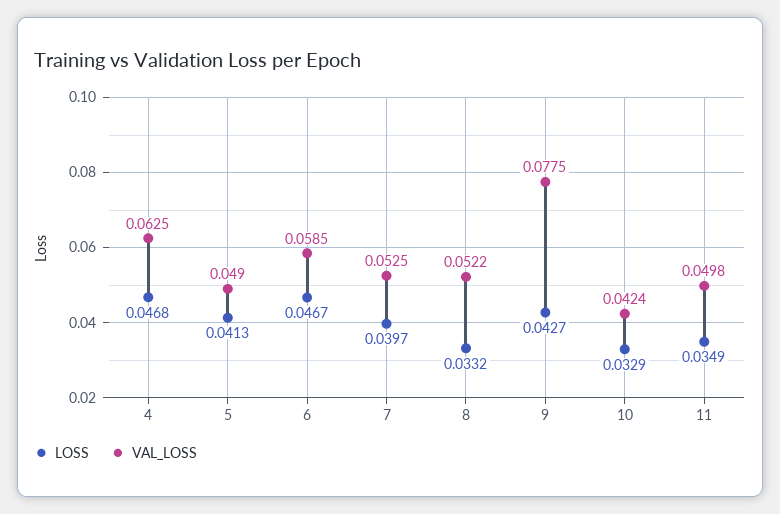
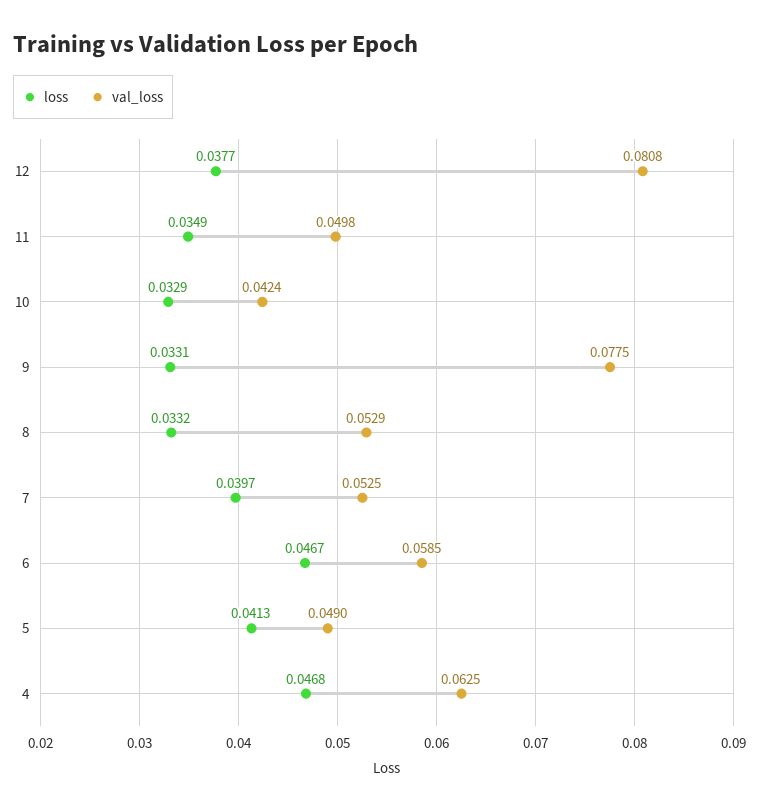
  {
    "LOSS": {
      "4": 0.0468,
      "5": 0.0413,
      "6": 0.0467,
      "7": 0.0397,
      "8": 0.0332,
-     "9": 0.0427,
+     "9": 0.0331,
      "10": 0.0329,
-     "11": 0.0349
+     "11": 0.0349,
+     "12": 0.0377
    },
    "VAL_LOSS": {
      "4": 0.0625,
      "5": 0.049,
      "6": 0.0585,
      "7": 0.0525,
-     "8": 0.0522,
+     "8": 0.0529,
      "9": 0.0775,
      "10": 0.0424,
-     "11": 0.0498
+     "11": 0.0498,
+     "12": 0.0808
    }
  }

